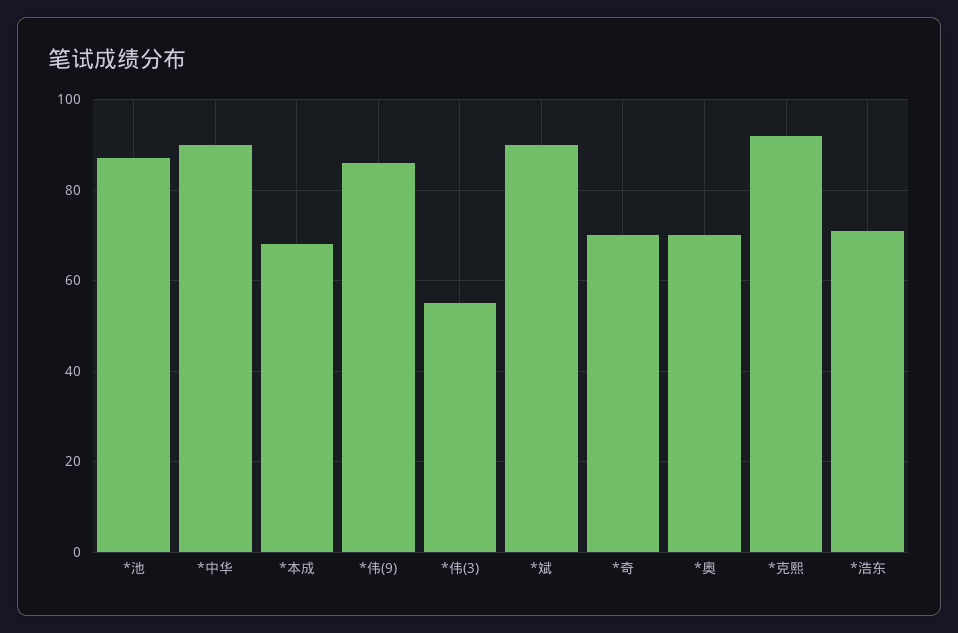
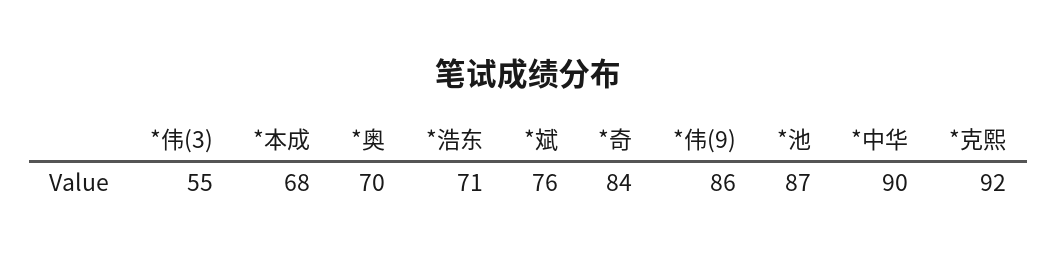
  {
    "*池": 87,
    "*中华": 90,
    "*本成": 68,
    "*伟(9)": 86,
    "*伟(3)": 55,
-   "*斌": 90,
+   "*斌": 76,
-   "*奇": 70,
+   "*奇": 84,
    "*奥": 70,
    "*克熙": 92,
    "*浩东": 71
  }

